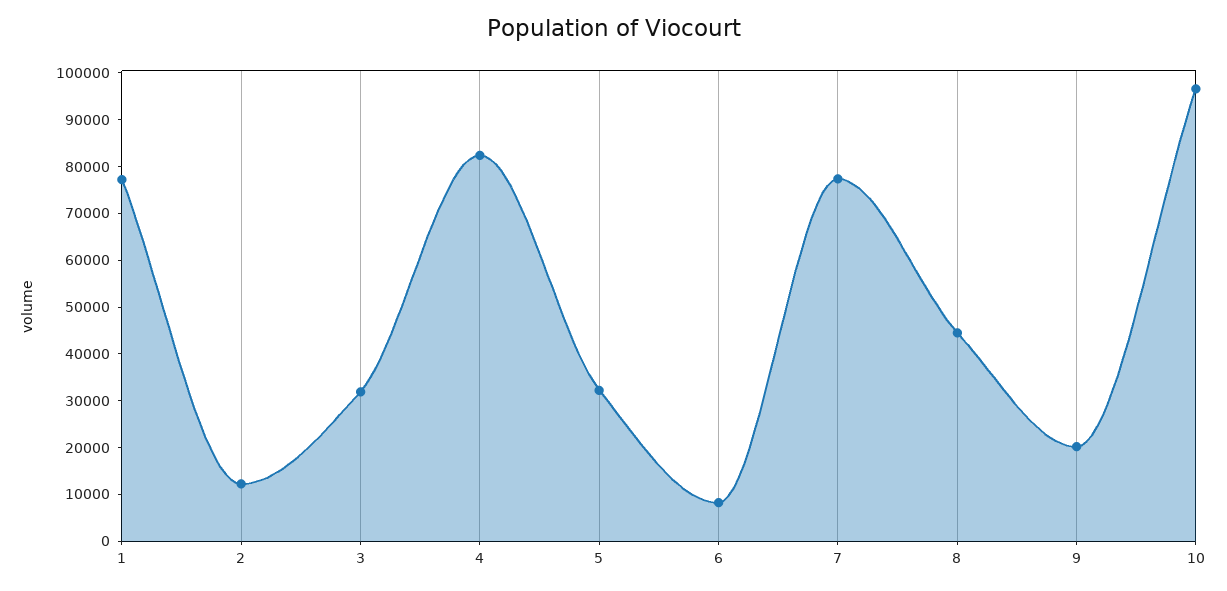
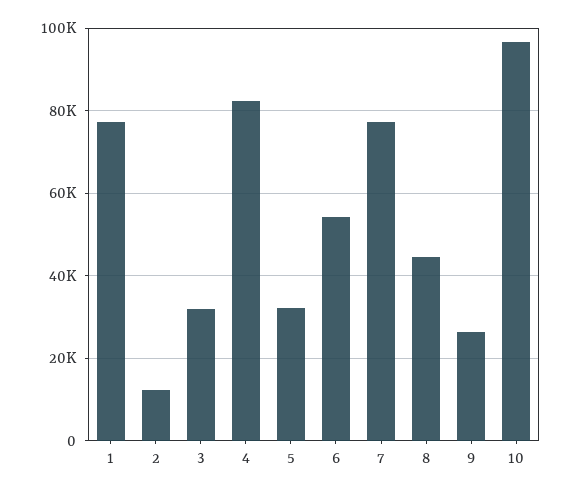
  {
    "1": 78000,
    "2": 12000,
    "3": 32000,
    "4": 82000,
    "5": 32000,
-   "6": 8000,
+   "6": 54000,
    "7": 78000,
    "8": 44000,
-   "9": 20000,
+   "9": 26000,
    "10": 96000
  }

